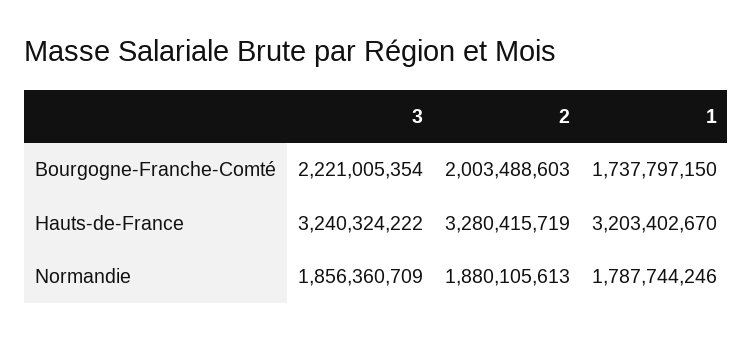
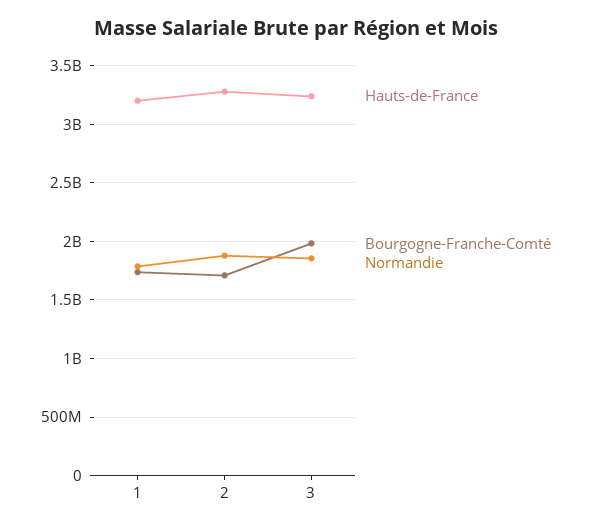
  {
    "Bourgogne-Franche-Comté": {
-     "3": 2221005354,
+     "3": 2000000000,
-     "2": 2003488603,
+     "2": 1700000000,
      "1": 1737797150
    },
    "Hauts-de-France": {
      "3": 3240324222,
      "2": 3280415719,
      "1": 3203402670
    },
    "Normandie": {
      "3": 1856360709,
      "2": 1880105613,
      "1": 1787744246
    }
  }

